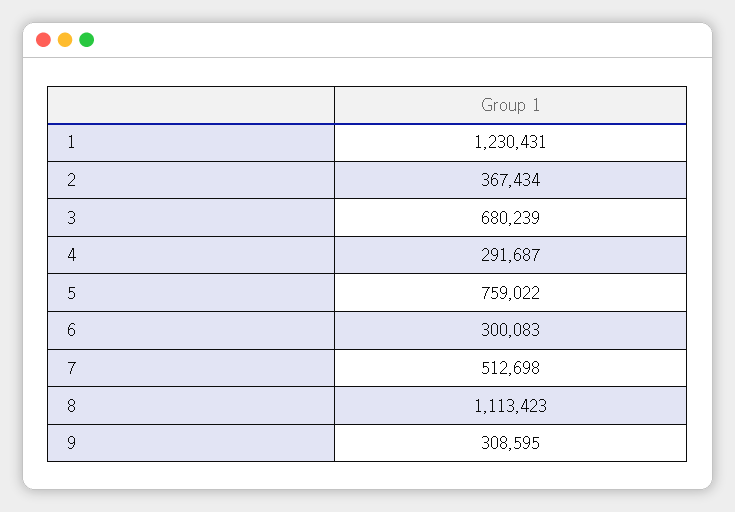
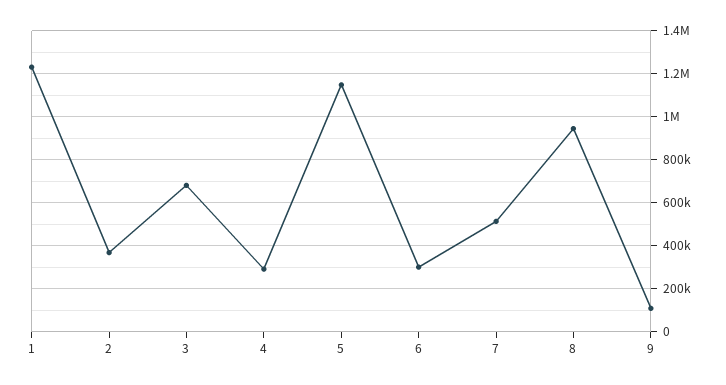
  {
    "1": 1230431,
    "2": 367434,
    "3": 680239,
    "4": 291687,
-   "5": 759022,
+   "5": 1150000,
    "6": 300083,
    "7": 512698,
-   "8": 1113423,
+   "8": 950000,
-   "9": 308595
+   "9": 100000
  }

